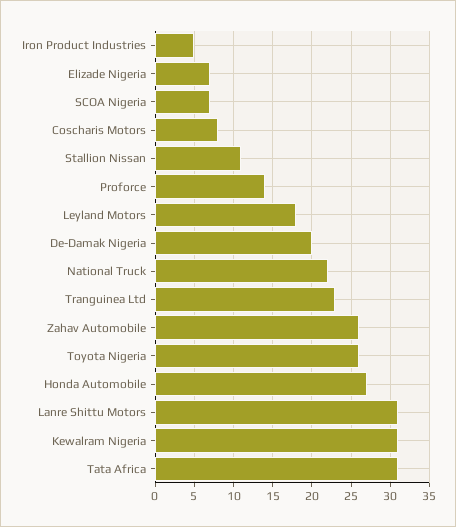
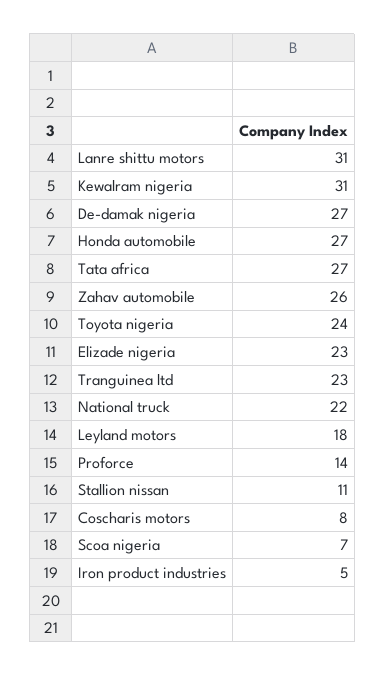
  {
    "Iron Product Industries": 5,
-   "Elizade Nigeria": 7,
+   "Elizade Nigeria": 23,
    "SCOA Nigeria": 7,
    "Coscharis Motors": 8,
    "Stallion Nissan": 11,
    "Proforce": 14,
    "Leyland Motors": 18,
-   "De-Damak Nigeria": 20,
+   "De-Damak Nigeria": 27,
    "National Truck": 22,
    "Tranguinea Ltd": 23,
    "Zahav Automobile": 26,
-   "Toyota Nigeria": 26,
+   "Toyota Nigeria": 24,
    "Honda Automobile": 27,
    "Lanre Shittu Motors": 31,
    "Kewalram Nigeria": 31,
-   "Tata Africa": 31
+   "Tata Africa": 27
  }

